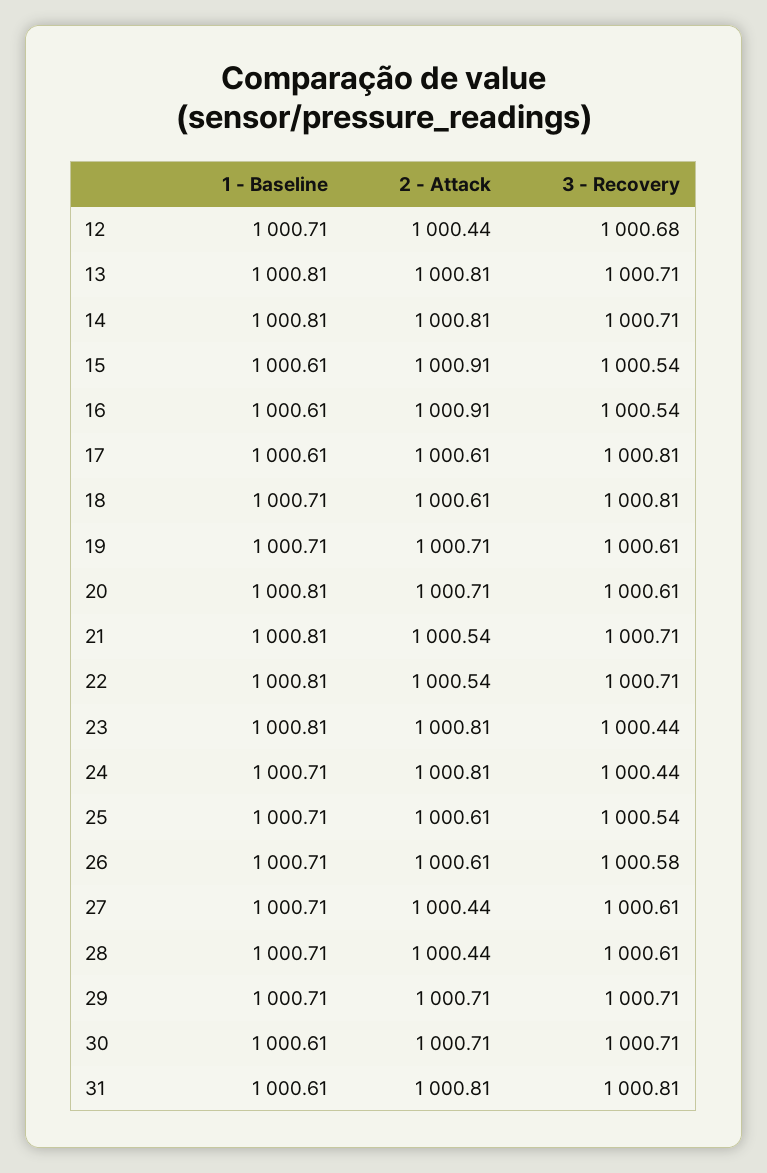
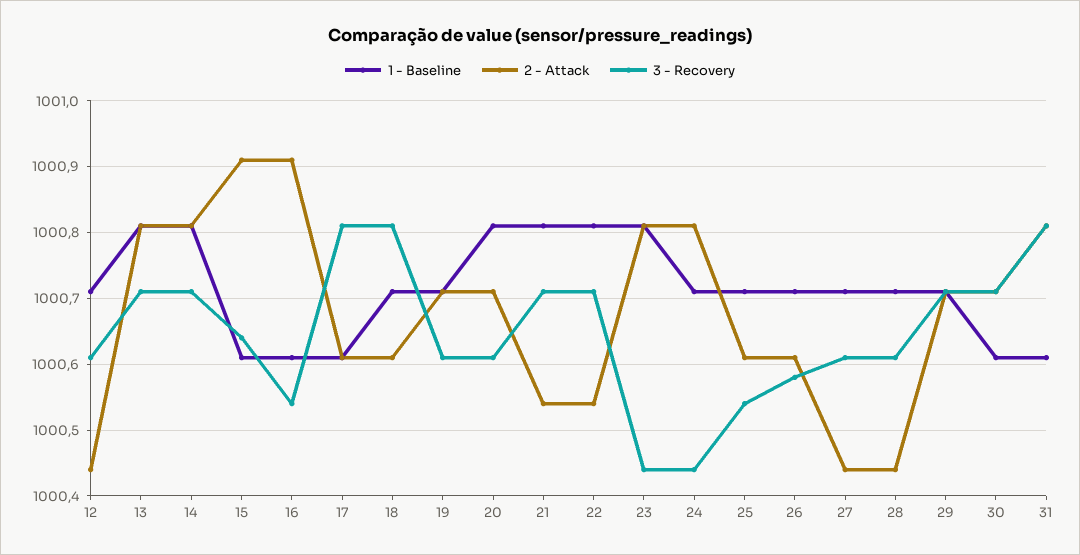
  {
    "1 - Baseline": {
      "12": 1000.71,
      "13": 1000.81,
      "14": 1000.81,
      "15": 1000.61,
      "16": 1000.61,
      "17": 1000.61,
      "18": 1000.71,
      "19": 1000.71,
      "20": 1000.81,
      "21": 1000.81,
      "22": 1000.81,
      "23": 1000.81,
      "24": 1000.71,
      "25": 1000.71,
      "26": 1000.71,
      "27": 1000.71,
      "28": 1000.71,
      "29": 1000.71,
      "30": 1000.61,
      "31": 1000.61
    },
    "2 - Attack": {
      "12": 1000.44,
      "13": 1000.81,
      "14": 1000.81,
      "15": 1000.91,
      "16": 1000.91,
      "17": 1000.61,
      "18": 1000.61,
      "19": 1000.71,
      "20": 1000.71,
      "21": 1000.54,
      "22": 1000.54,
      "23": 1000.81,
      "24": 1000.81,
      "25": 1000.61,
      "26": 1000.61,
      "27": 1000.44,
      "28": 1000.44,
      "29": 1000.71,
      "30": 1000.71,
      "31": 1000.81
    },
    "3 - Recovery": {
-     "12": 1000.68,
+     "12": 1000.61,
      "13": 1000.71,
      "14": 1000.71,
-     "15": 1000.54,
+     "15": 1000.64,
      "16": 1000.54,
      "17": 1000.81,
      "18": 1000.81,
      "19": 1000.61,
      "20": 1000.61,
      "21": 1000.71,
      "22": 1000.71,
      "23": 1000.44,
      "24": 1000.44,
      "25": 1000.54,
      "26": 1000.58,
      "27": 1000.61,
      "28": 1000.61,
      "29": 1000.71,
      "30": 1000.71,
      "31": 1000.81
    }
  }

